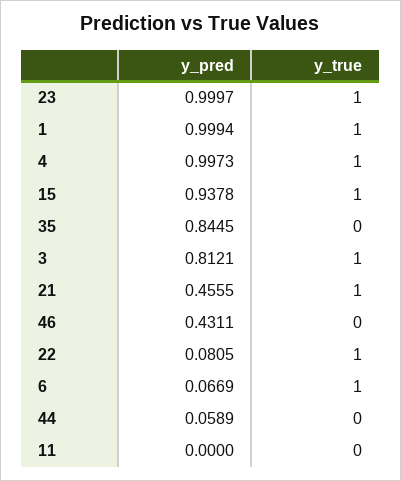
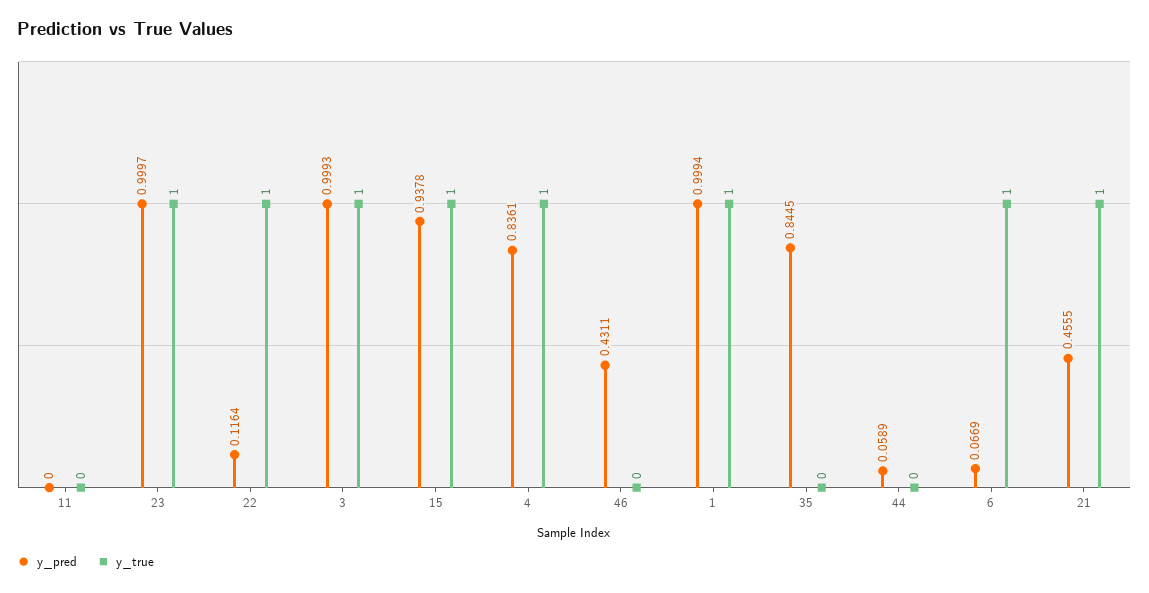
  {
    "y_pred": {
      "23": 0.9997,
      "1": 0.9994,
-     "4": 0.9973,
+     "4": 0.8361,
      "15": 0.9378,
      "35": 0.8445,
-     "3": 0.8121,
+     "3": 0.9993,
      "21": 0.4555,
      "46": 0.4311,
-     "22": 0.0805,
+     "22": 0.1164,
      "6": 0.0669,
      "44": 0.0589,
      "11": 0
    },
    "y_true": {
      "23": 1,
      "1": 1,
      "4": 1,
      "15": 1,
      "35": 0,
      "3": 1,
      "21": 1,
      "46": 0,
      "22": 1,
      "6": 1,
      "44": 0,
      "11": 0
    }
  }

